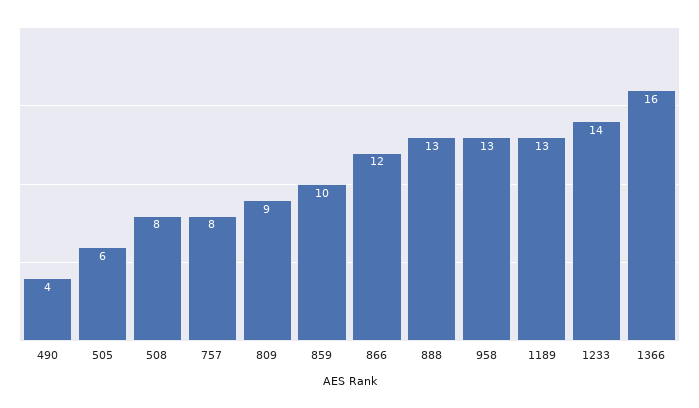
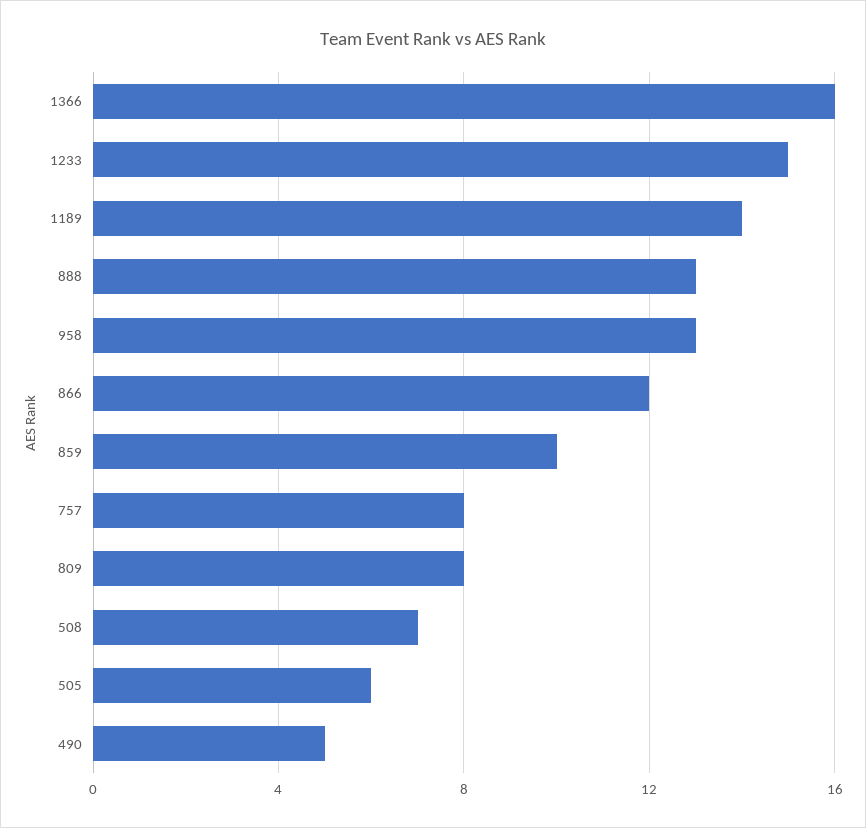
  {
-   "490": 4,
+   "490": 5,
    "505": 6,
-   "508": 8,
+   "508": 7,
    "757": 8,
-   "809": 9,
+   "809": 8,
    "859": 10,
    "866": 12,
    "888": 13,
    "958": 13,
-   "1189": 13,
+   "1189": 14,
-   "1233": 14,
+   "1233": 15,
    "1366": 16
  }

